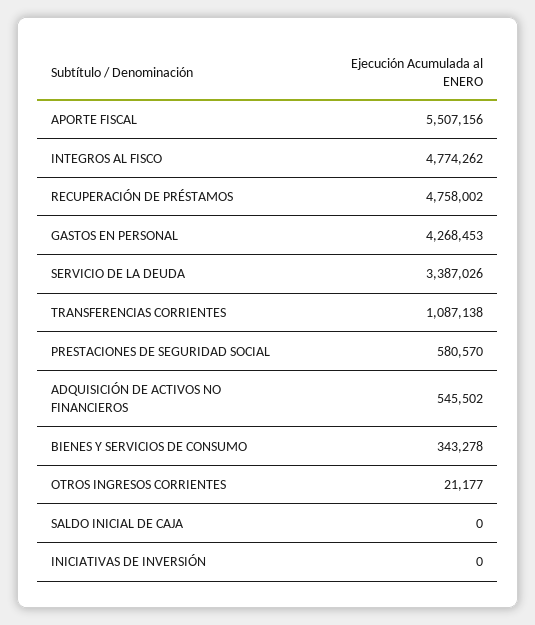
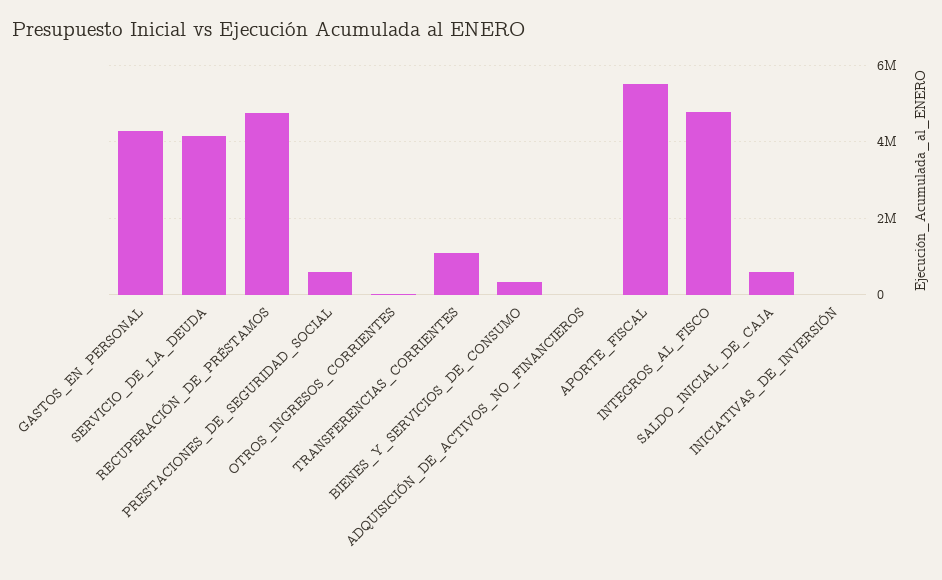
  {
    "APORTE FISCAL": 5507156,
    "INTEGROS AL FISCO": 4774262,
    "RECUPERACIÓN DE PRÉSTAMOS": 4758002,
    "GASTOS EN PERSONAL": 4268453,
-   "SERVICIO DE LA DEUDA": 3387026,
+   "SERVICIO DE LA DEUDA": 4200000,
    "TRANSFERENCIAS CORRIENTES": 1087138,
    "PRESTACIONES DE SEGURIDAD SOCIAL": 580570,
-   "ADQUISICIÓN DE ACTIVOS NO FINANCIEROS": 545502,
+   "ADQUISICIÓN DE ACTIVOS NO FINANCIEROS": 0,
    "BIENES Y SERVICIOS DE CONSUMO": 343278,
    "OTROS INGRESOS CORRIENTES": 21177,
-   "SALDO INICIAL DE CAJA": 0,
+   "SALDO INICIAL DE CAJA": 600000,
    "INICIATIVAS DE INVERSIÓN": 0
  }

